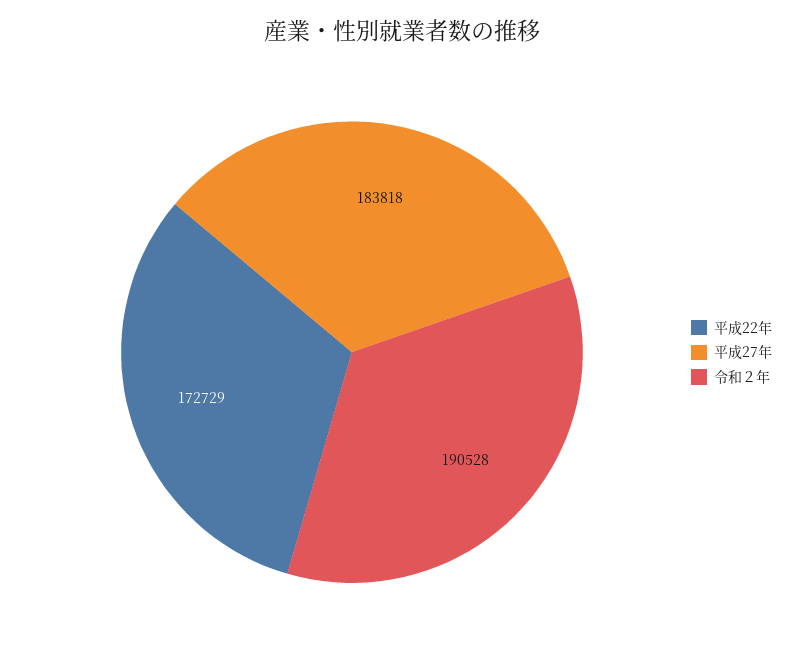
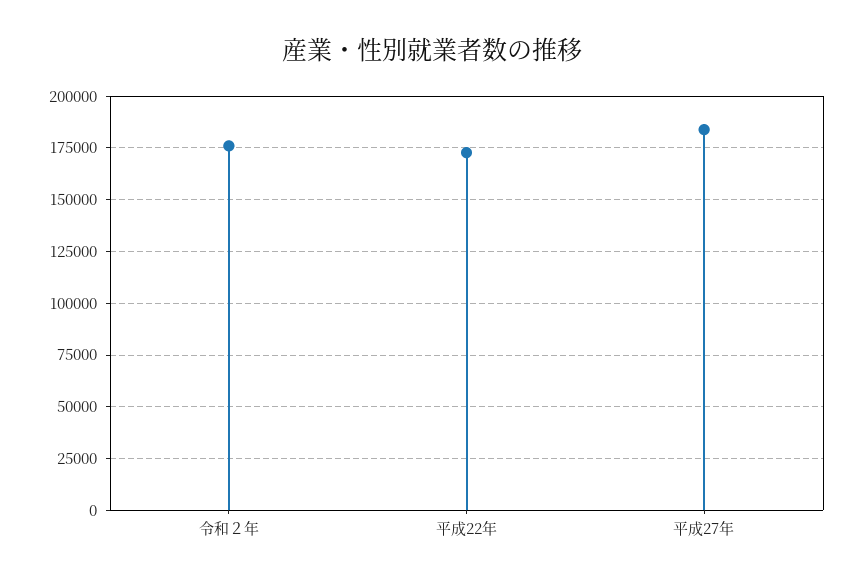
  {
    "平成22年": 172729,
    "平成27年": 183818,
-   "令和２年": 190528
+   "令和２年": 175000
  }

